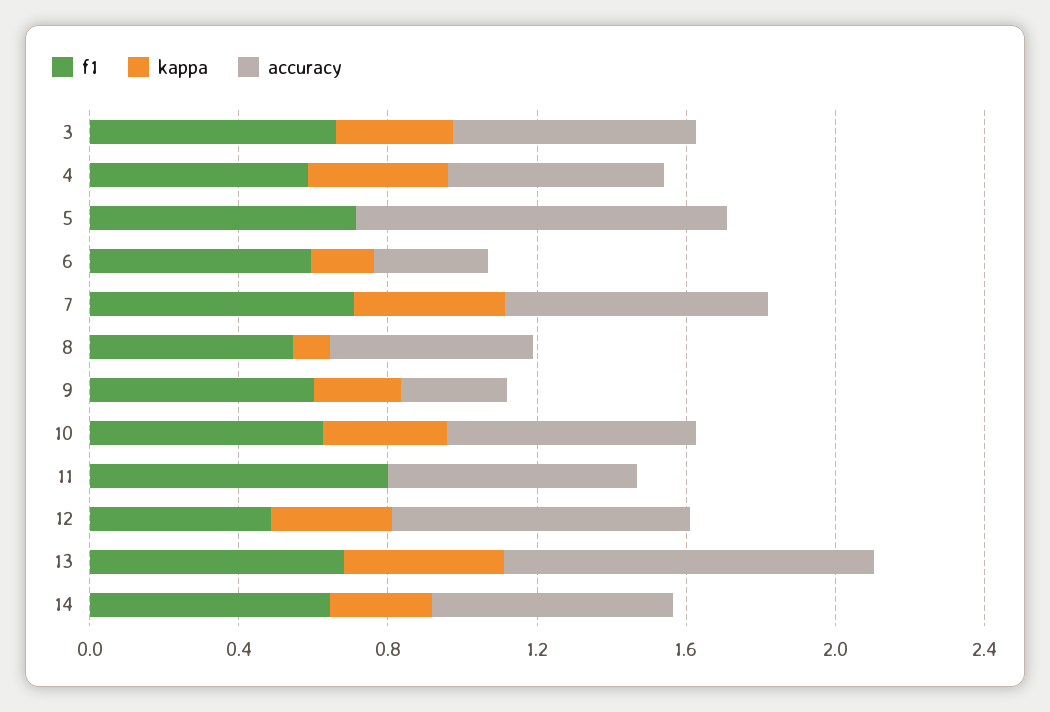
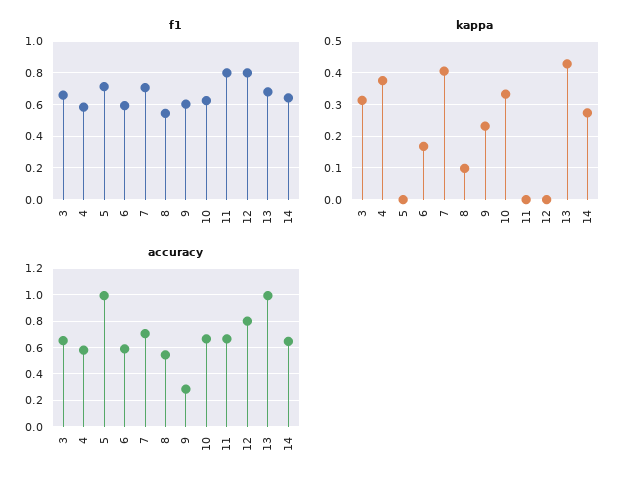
  {
    "f1": {
      "3": 0.65,
      "4": 0.6,
      "5": 0.7,
      "6": 0.6,
      "7": 0.7,
      "8": 0.55,
      "9": 0.6,
      "10": 0.65,
      "11": 0.8,
-     "12": 0.5,
+     "12": 0.8,
      "13": 0.7,
      "14": 0.65
    },
    "kappa": {
      "3": 0.32,
      "4": 0.38,
      "5": 0,
      "6": 0.16,
      "7": 0.4,
      "8": 0.1,
      "9": 0.24,
      "10": 0.34,
      "11": 0,
-     "12": 0.3,
+     "12": 0,
      "13": 0.42,
      "14": 0.28
    },
    "accuracy": {
      "3": 0.65,
      "4": 0.6,
      "5": 1,
-     "6": 0.3,
+     "6": 0.6,
      "7": 0.7,
      "8": 0.55,
      "9": 0.3,
      "10": 0.65,
      "11": 0.65,
      "12": 0.8,
      "13": 1,
      "14": 0.65
    }
  }

